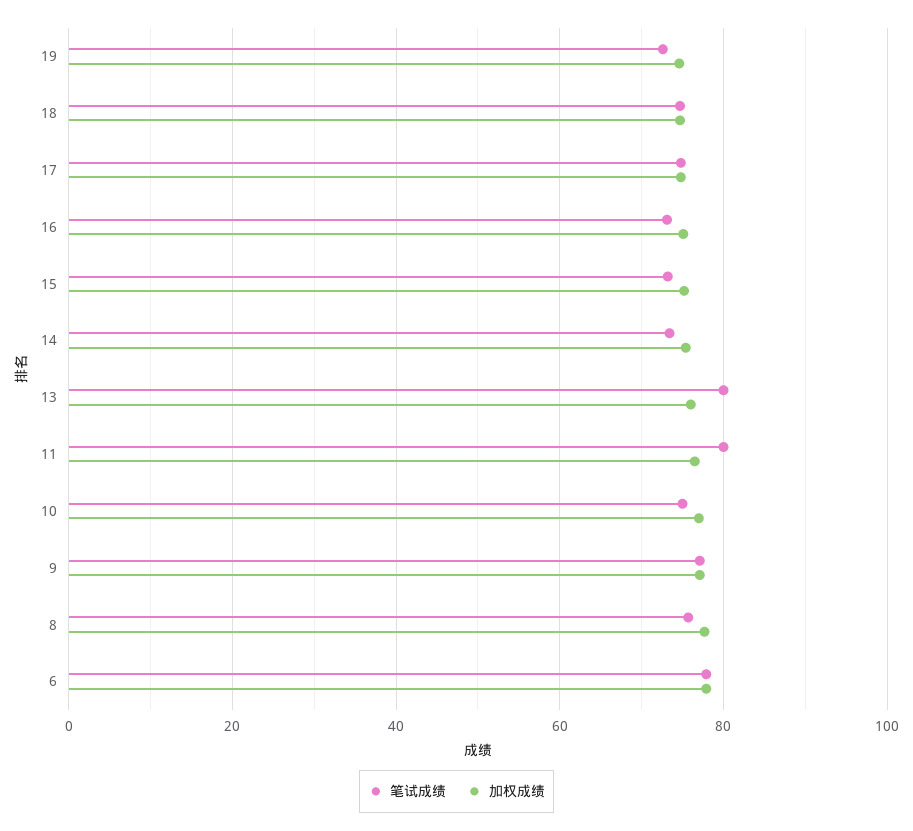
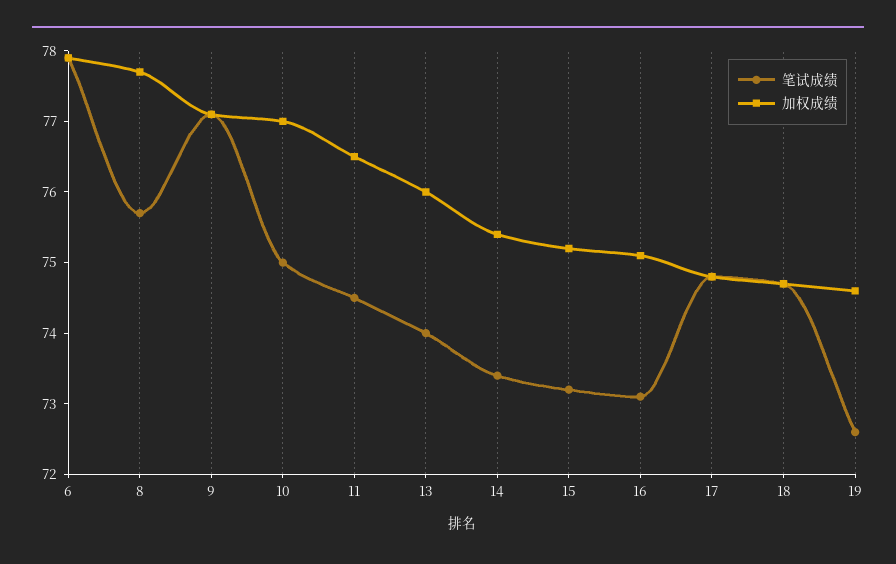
  {
    "笔试成绩": {
      "19": 72.5,
      "18": 74.5,
      "17": 75,
      "16": 73,
      "15": 73,
      "14": 73.5,
-     "13": 80,
+     "13": 74,
-     "11": 80,
+     "11": 74.5,
      "10": 75,
      "9": 77,
      "8": 75.5,
      "6": 78
    },
    "加权成绩": {
      "19": 74.5,
      "18": 74.5,
      "17": 75,
      "16": 75,
      "15": 75,
      "14": 75.5,
      "13": 76,
      "11": 76.5,
      "10": 77,
      "9": 77,
      "8": 77.5,
      "6": 78
    }
  }

